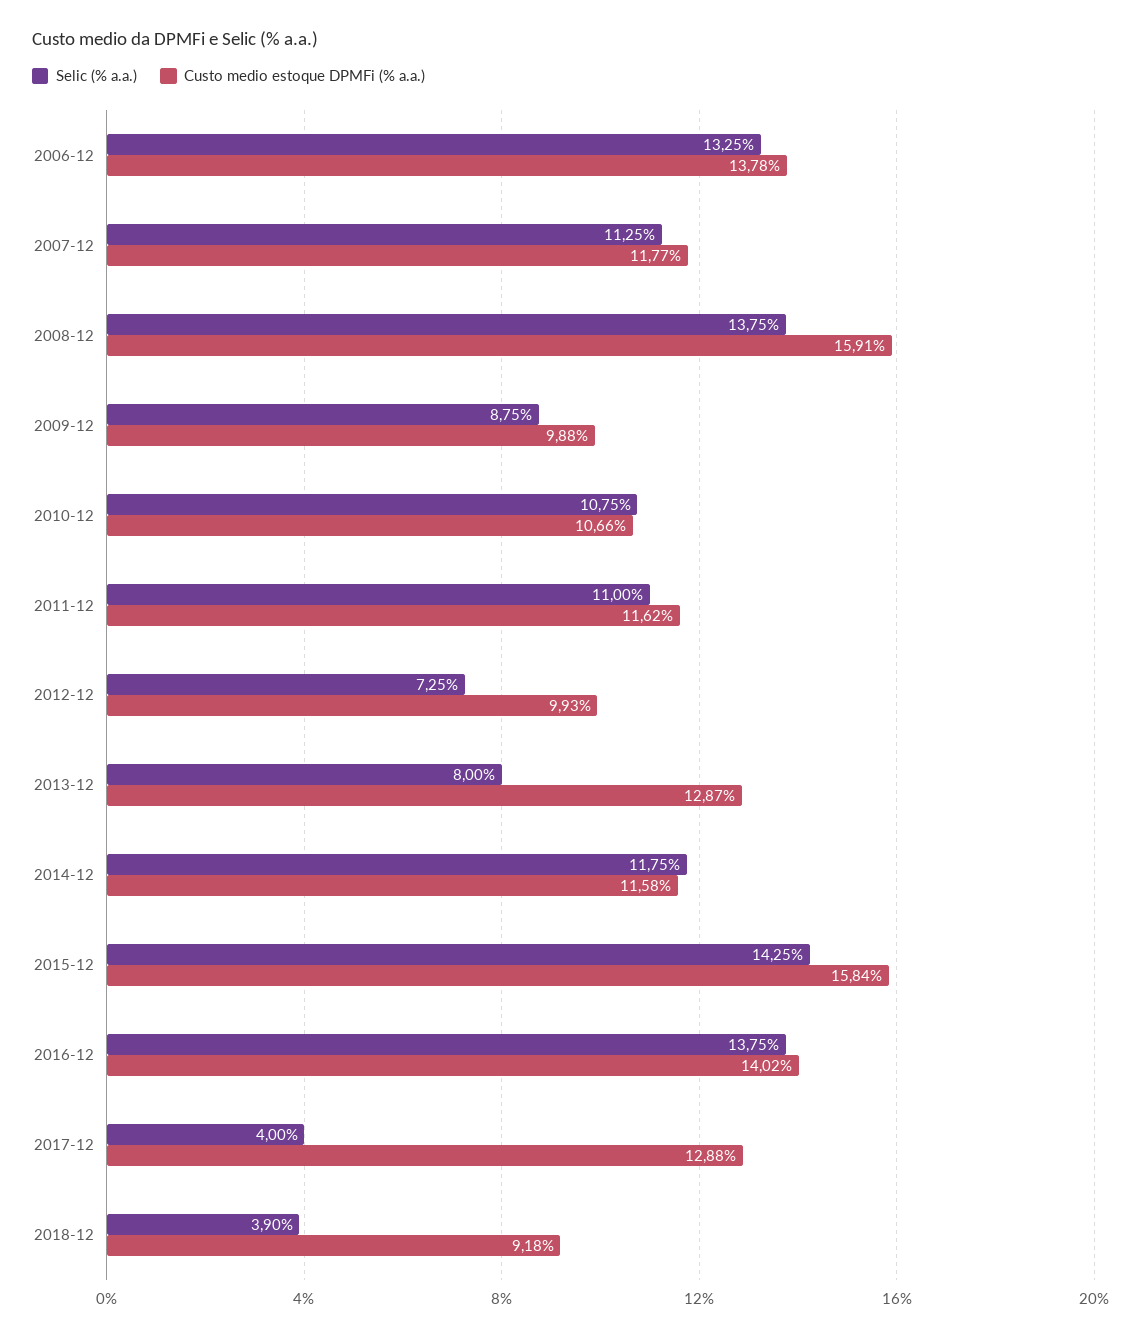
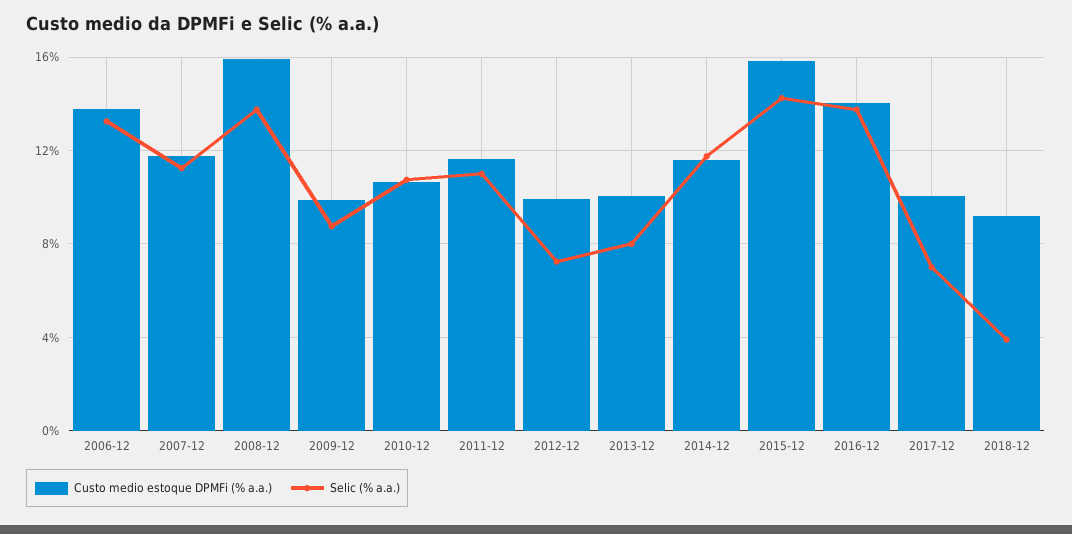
  {
    "Selic (% a.a.)": {
      "2006-12": 13.25,
      "2007-12": 11.25,
      "2008-12": 13.75,
      "2009-12": 8.75,
      "2010-12": 10.75,
      "2011-12": 11,
      "2012-12": 7.25,
      "2013-12": 8,
      "2014-12": 11.75,
      "2015-12": 14.25,
      "2016-12": 13.75,
-     "2017-12": 4,
+     "2017-12": 7,
      "2018-12": 3.9
    },
    "Custo medio estoque DPMFi (% a.a.)": {
      "2006-12": 13.78,
      "2007-12": 11.77,
      "2008-12": 15.91,
      "2009-12": 9.88,
      "2010-12": 10.66,
      "2011-12": 11.62,
      "2012-12": 9.93,
-     "2013-12": 12.87,
+     "2013-12": 10,
      "2014-12": 11.58,
      "2015-12": 15.84,
      "2016-12": 14.02,
-     "2017-12": 12.88,
+     "2017-12": 10,
      "2018-12": 9.18
    }
  }

